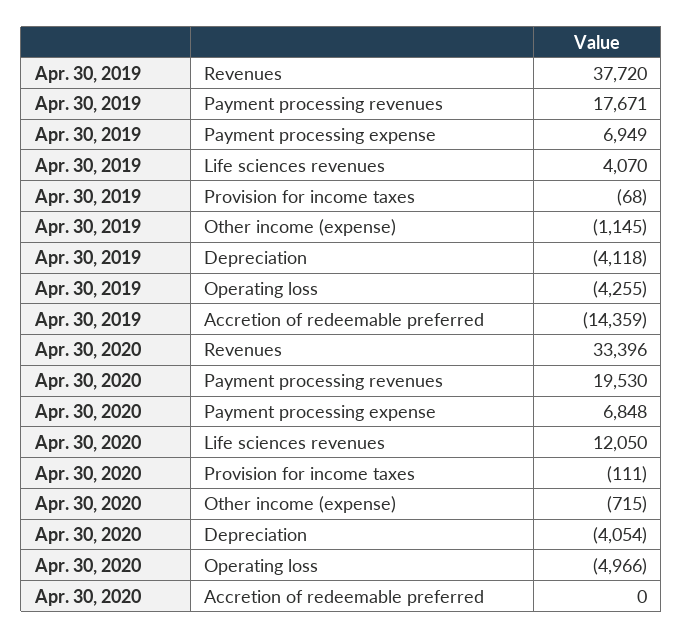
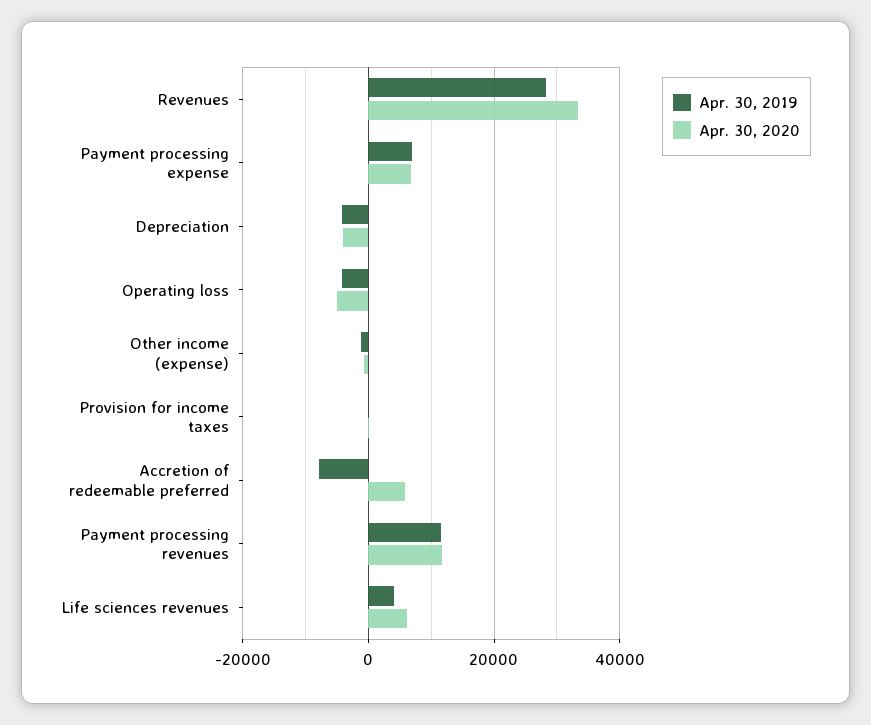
  {
    "Apr. 30, 2019": {
-     "Revenues": 37720,
+     "Revenues": 28000,
-     "Payment processing revenues": 17671,
+     "Payment processing revenues": 12000,
      "Payment processing expense": 6949,
      "Life sciences revenues": 4070,
      "Provision for income taxes": -68,
      "Other income (expense)": -1145,
      "Depreciation": -4118,
      "Operating loss": -4255,
-     "Accretion of redeemable preferred": -14359
+     "Accretion of redeemable preferred": -8000
    },
    "Apr. 30, 2020": {
      "Revenues": 33396,
-     "Payment processing revenues": 19530,
+     "Payment processing revenues": 12000,
      "Payment processing expense": 6848,
-     "Life sciences revenues": 12050,
+     "Life sciences revenues": 6000,
      "Provision for income taxes": -111,
      "Other income (expense)": -715,
      "Depreciation": -4054,
      "Operating loss": -4966,
-     "Accretion of redeemable preferred": 0
+     "Accretion of redeemable preferred": 6000
    }
  }

